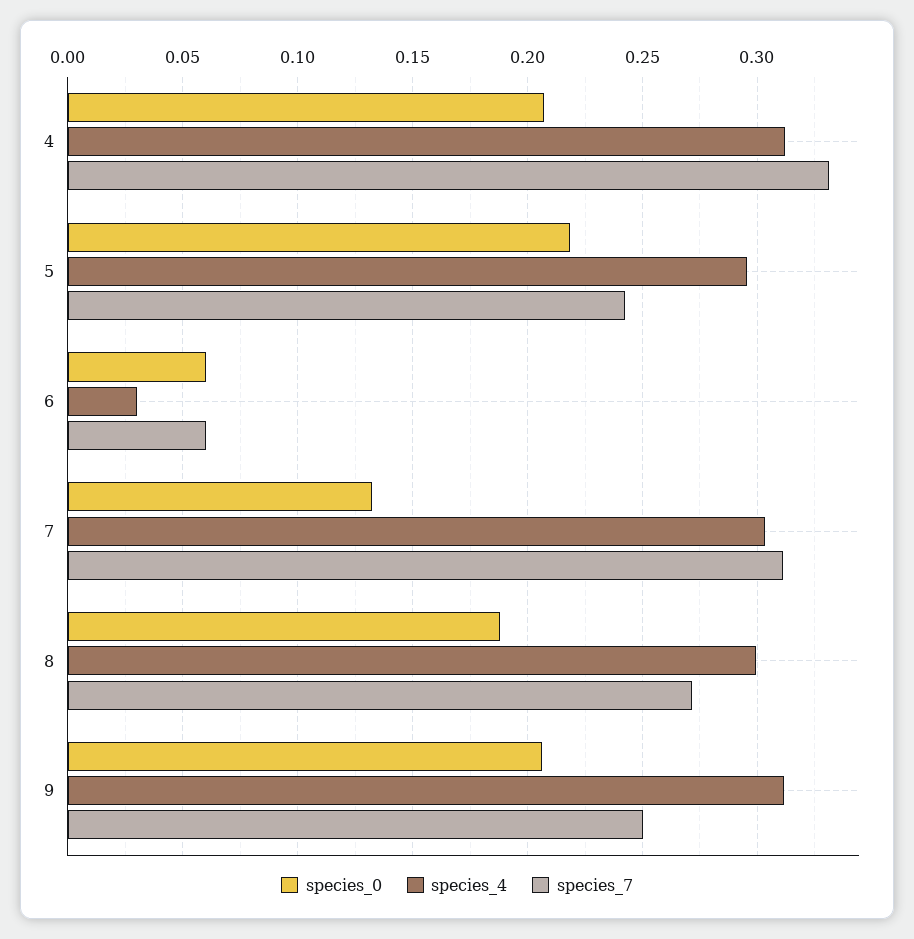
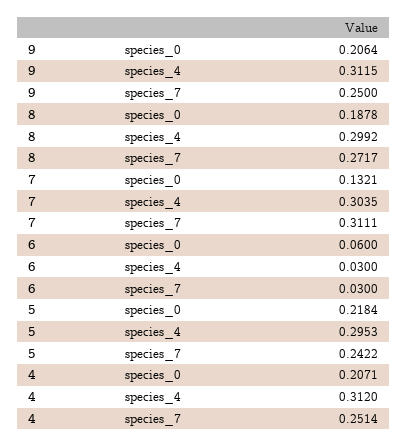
  {
    "species_0": {
      "4": 0.2071,
      "5": 0.2184,
      "6": 0.06,
      "7": 0.1321,
      "8": 0.1878,
      "9": 0.2064
    },
    "species_4": {
      "4": 0.312,
      "5": 0.2953,
      "6": 0.03,
      "7": 0.3035,
      "8": 0.2992,
      "9": 0.3115
    },
    "species_7": {
-     "4": 0.33,
+     "4": 0.2514,
      "5": 0.2422,
-     "6": 0.06,
+     "6": 0.03,
      "7": 0.3111,
      "8": 0.2717,
      "9": 0.25
    }
  }

